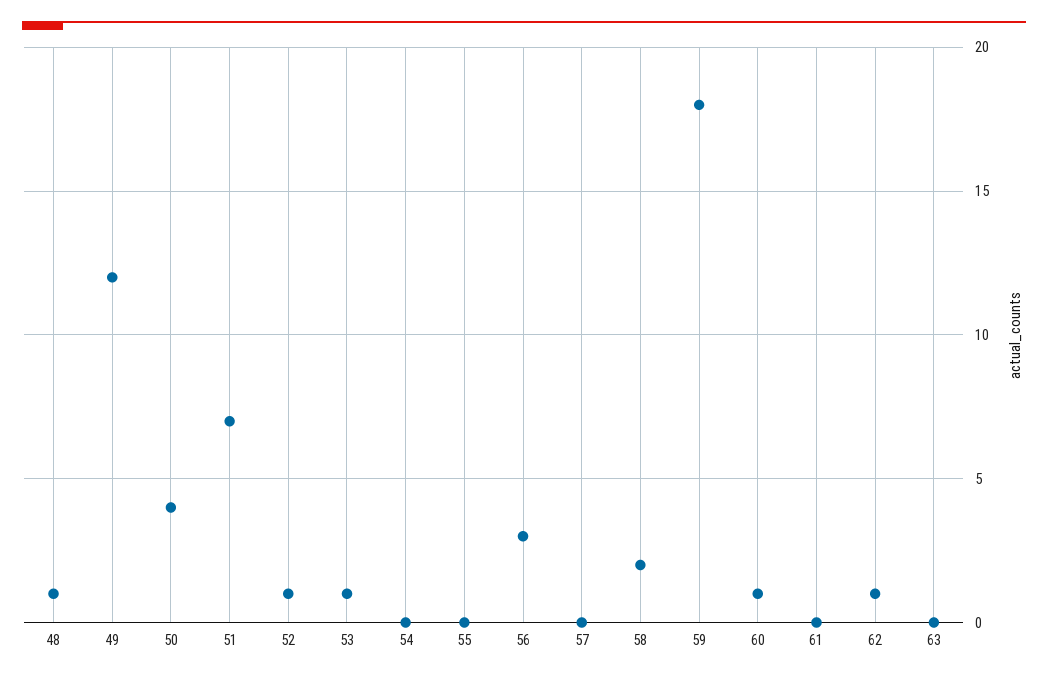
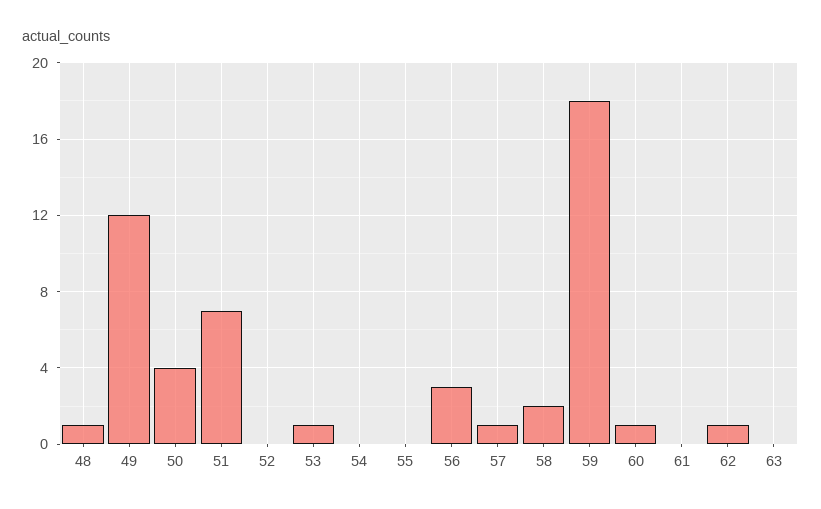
  {
    "48": 1,
    "49": 12,
    "50": 4,
    "51": 7,
-   "52": 1,
+   "52": 0,
    "53": 1,
    "54": 0,
    "55": 0,
    "56": 3,
-   "57": 0,
+   "57": 1,
    "58": 2,
    "59": 18,
    "60": 1,
    "61": 0,
    "62": 1,
    "63": 0
  }

